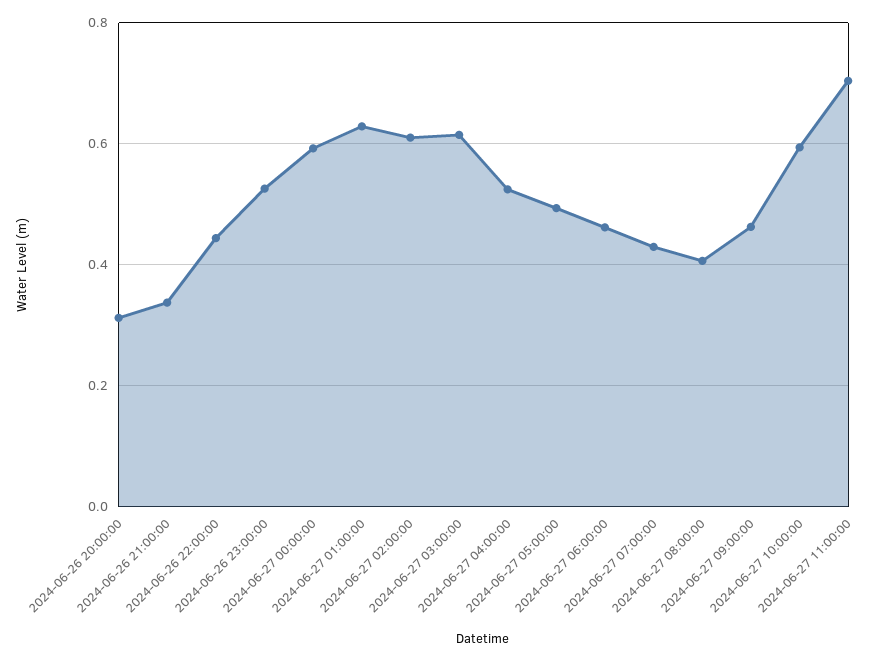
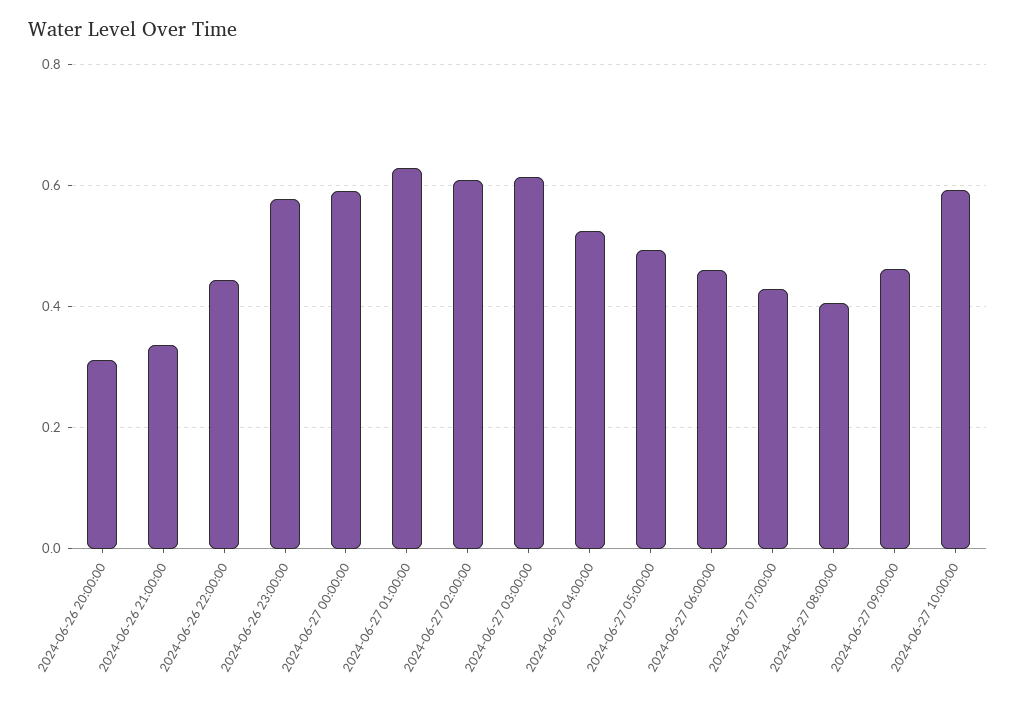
  {
    "2024-06-26 20:00:00": 0.32,
    "2024-06-26 21:00:00": 0.34,
    "2024-06-26 22:00:00": 0.44,
-   "2024-06-26 23:00:00": 0.52,
+   "2024-06-26 23:00:00": 0.58,
    "2024-06-27 00:00:00": 0.6,
    "2024-06-27 01:00:00": 0.62,
    "2024-06-27 02:00:00": 0.62,
    "2024-06-27 03:00:00": 0.62,
    "2024-06-27 04:00:00": 0.52,
    "2024-06-27 05:00:00": 0.5,
    "2024-06-27 06:00:00": 0.46,
    "2024-06-27 07:00:00": 0.42,
    "2024-06-27 08:00:00": 0.4,
    "2024-06-27 09:00:00": 0.46,
-   "2024-06-27 10:00:00": 0.6,
+   "2024-06-27 10:00:00": 0.6
-   "2024-06-27 11:00:00": 0.7
  }

